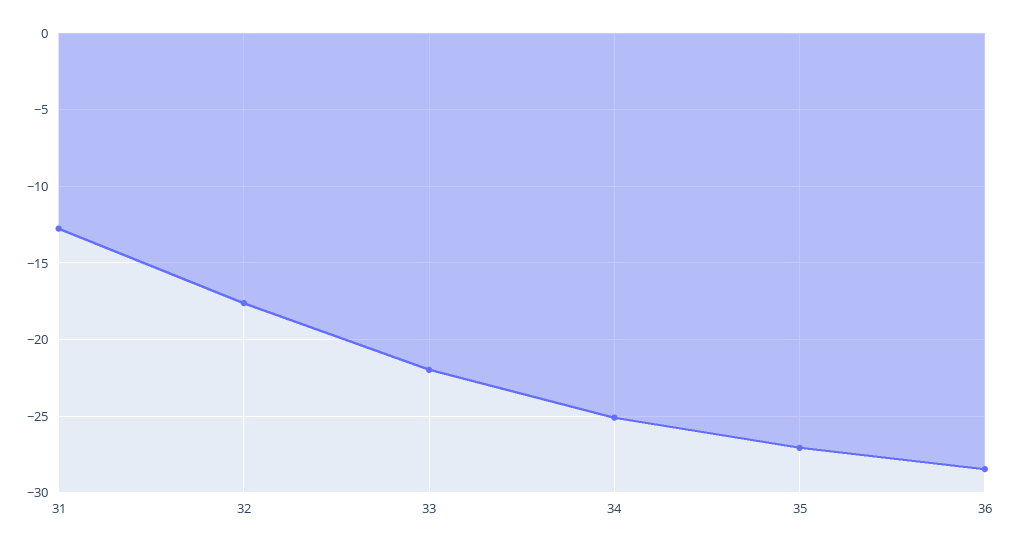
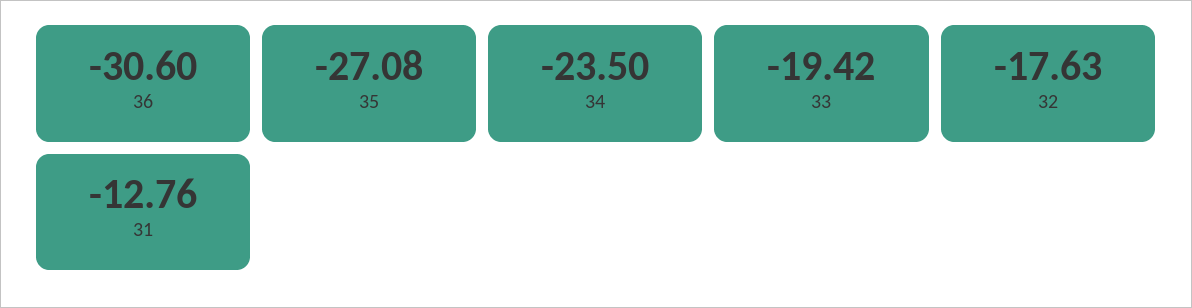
  {
    "31": -12.76,
    "32": -17.63,
-   "33": -22,
+   "33": -19.42,
-   "34": -25,
+   "34": -23.5,
    "35": -27.08,
-   "36": -28.5
+   "36": -30.6
  }

